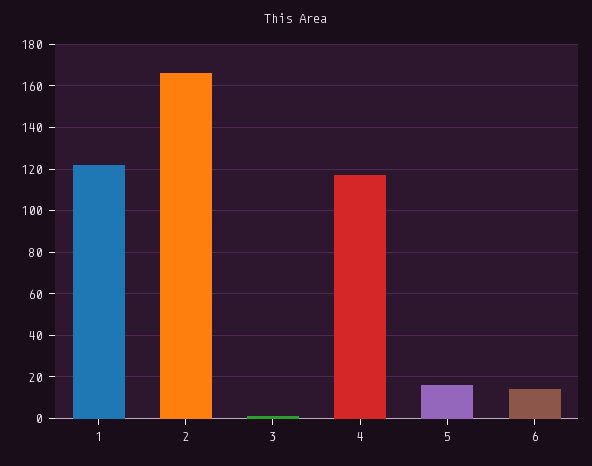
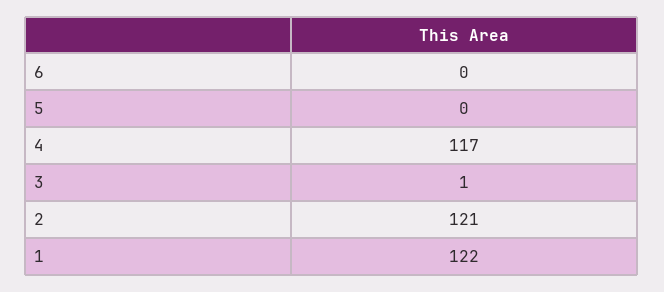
  {
    "1": 122,
-   "2": 165,
+   "2": 121,
    "3": 1,
    "4": 117,
-   "5": 15,
+   "5": 0,
-   "6": 15
+   "6": 0
  }

